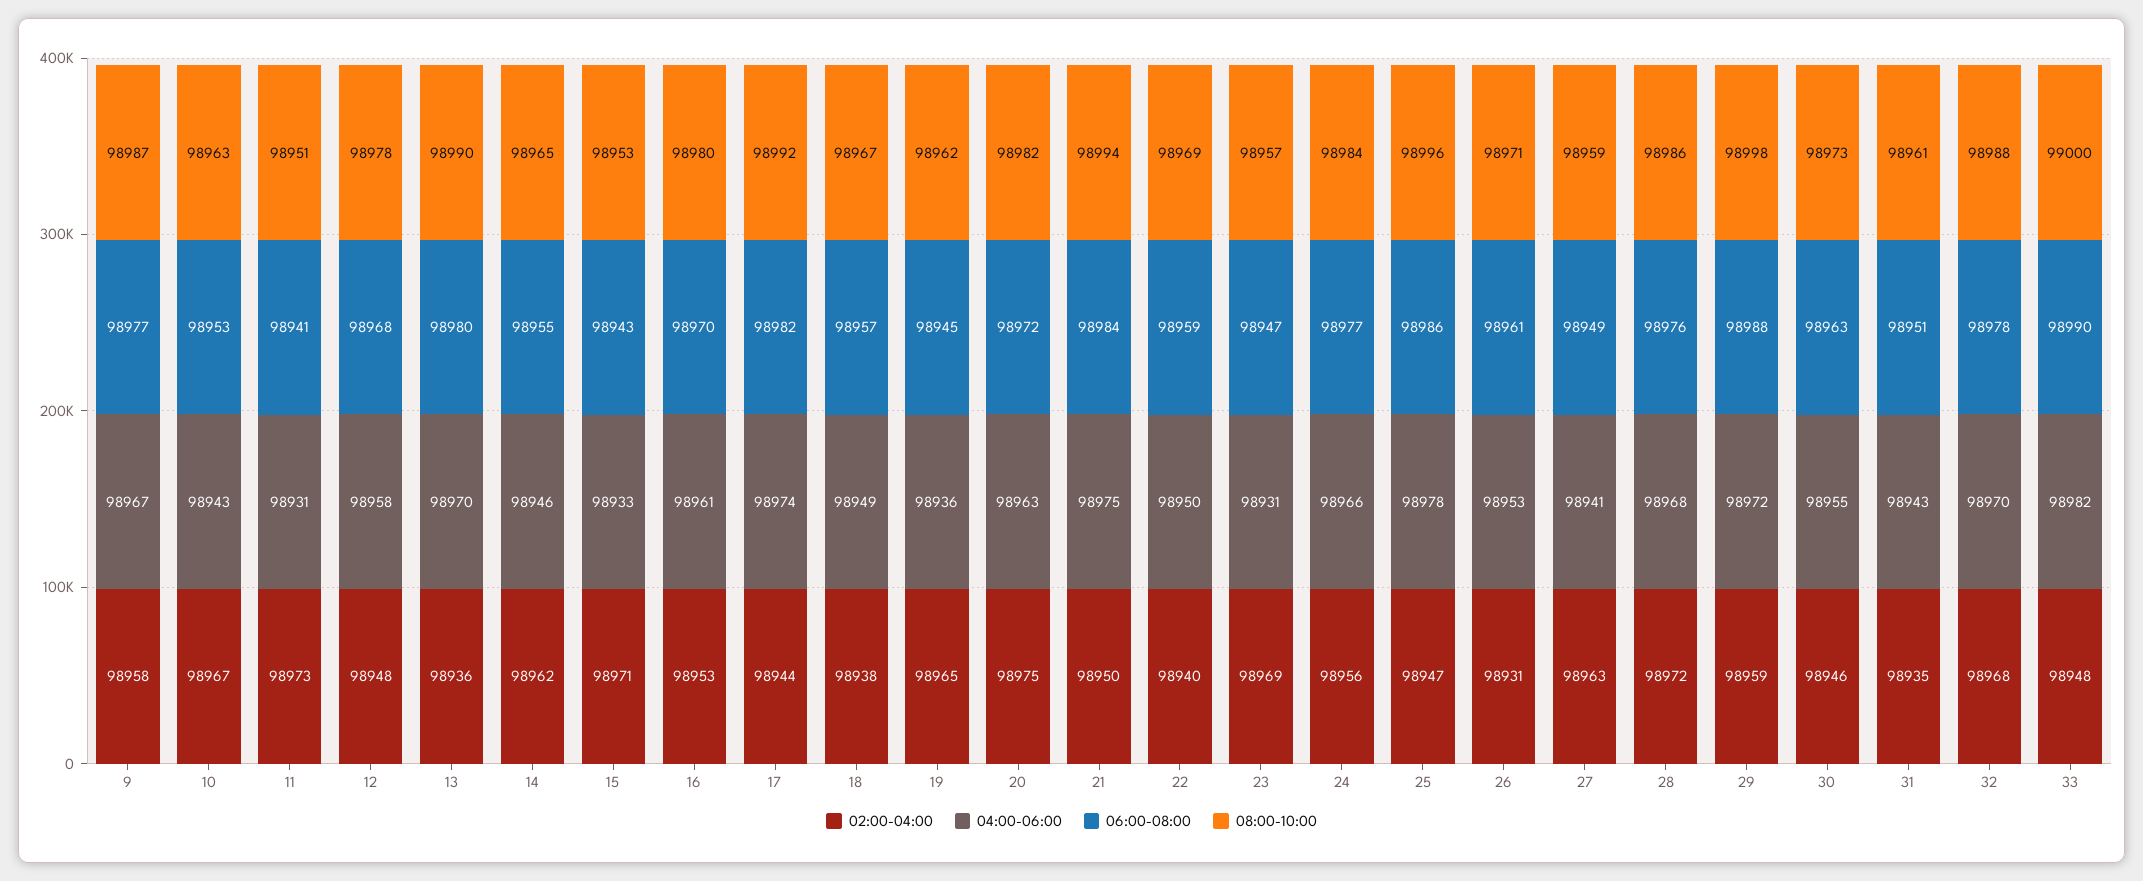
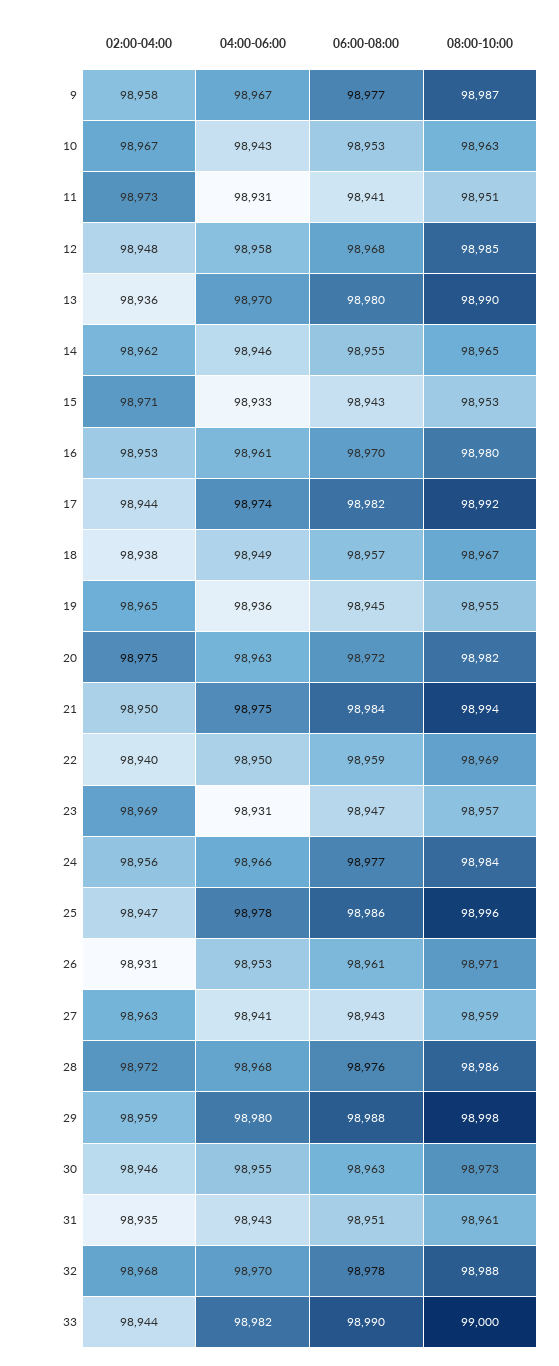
  {
    "02:00-04:00": {
      "9": 98958,
      "10": 98967,
      "11": 98973,
      "12": 98948,
      "13": 98936,
      "14": 98962,
      "15": 98971,
      "16": 98953,
      "17": 98944,
      "18": 98938,
      "19": 98965,
      "20": 98975,
      "21": 98950,
      "22": 98940,
      "23": 98969,
      "24": 98956,
      "25": 98947,
      "26": 98931,
      "27": 98963,
      "28": 98972,
      "29": 98959,
      "30": 98946,
      "31": 98935,
      "32": 98968,
-     "33": 98948
+     "33": 98944
    },
    "04:00-06:00": {
      "9": 98967,
      "10": 98943,
      "11": 98931,
      "12": 98958,
      "13": 98970,
      "14": 98946,
      "15": 98933,
      "16": 98961,
      "17": 98974,
      "18": 98949,
      "19": 98936,
      "20": 98963,
      "21": 98975,
      "22": 98950,
      "23": 98931,
      "24": 98966,
      "25": 98978,
      "26": 98953,
      "27": 98941,
      "28": 98968,
-     "29": 98972,
+     "29": 98980,
      "30": 98955,
      "31": 98943,
      "32": 98970,
      "33": 98982
    },
    "06:00-08:00": {
      "9": 98977,
      "10": 98953,
      "11": 98941,
      "12": 98968,
      "13": 98980,
      "14": 98955,
      "15": 98943,
      "16": 98970,
      "17": 98982,
      "18": 98957,
      "19": 98945,
      "20": 98972,
      "21": 98984,
      "22": 98959,
      "23": 98947,
      "24": 98977,
      "25": 98986,
      "26": 98961,
-     "27": 98949,
+     "27": 98943,
      "28": 98976,
      "29": 98988,
      "30": 98963,
      "31": 98951,
      "32": 98978,
      "33": 98990
    },
    "08:00-10:00": {
      "9": 98987,
      "10": 98963,
      "11": 98951,
-     "12": 98978,
+     "12": 98985,
      "13": 98990,
      "14": 98965,
      "15": 98953,
      "16": 98980,
      "17": 98992,
      "18": 98967,
-     "19": 98962,
+     "19": 98955,
      "20": 98982,
      "21": 98994,
      "22": 98969,
      "23": 98957,
      "24": 98984,
      "25": 98996,
      "26": 98971,
      "27": 98959,
      "28": 98986,
      "29": 98998,
      "30": 98973,
      "31": 98961,
      "32": 98988,
      "33": 99000
    }
  }

